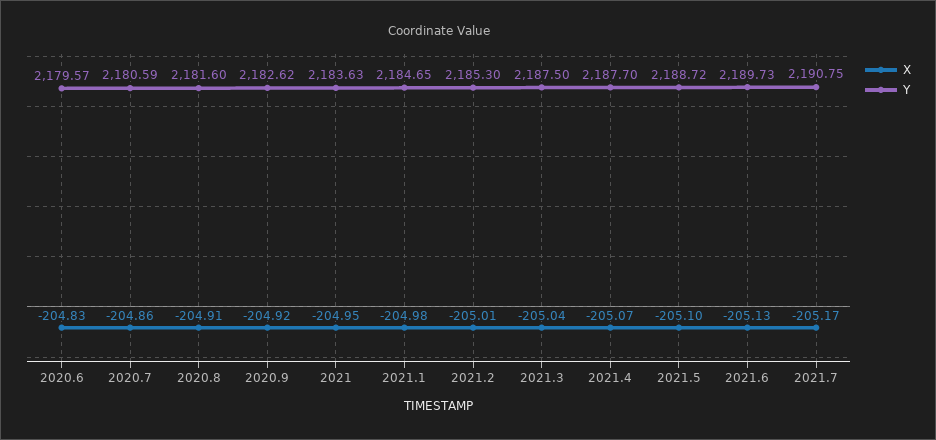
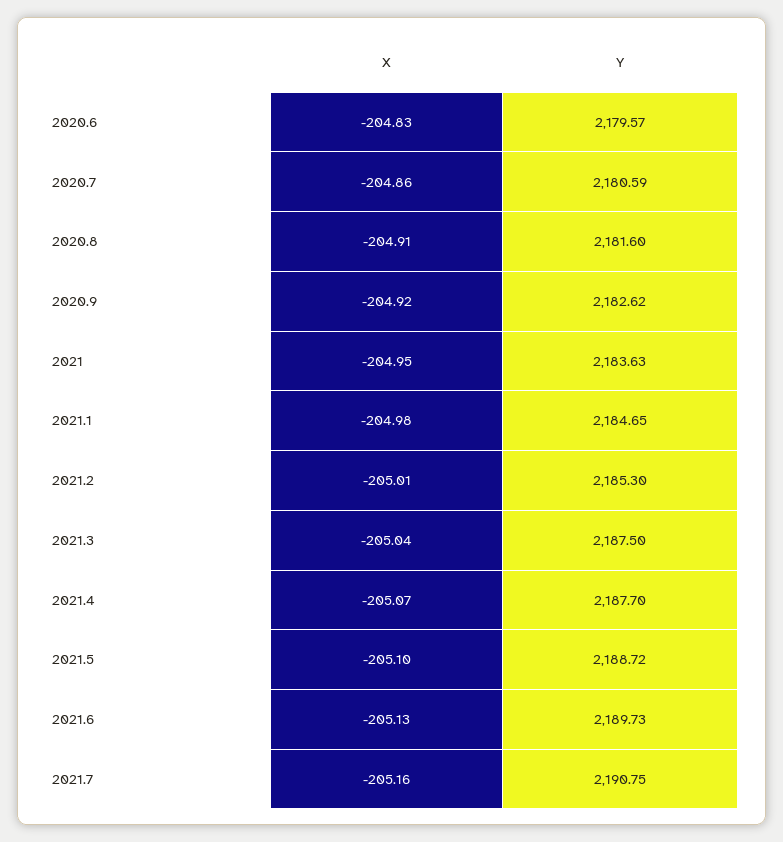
  {
    "X": {
      "2020.6": -204.83,
      "2020.7": -204.86,
      "2020.8": -204.91,
      "2020.9": -204.92,
      "2021": -204.95,
      "2021.1": -204.98,
      "2021.2": -205.01,
      "2021.3": -205.04,
      "2021.4": -205.07,
      "2021.5": -205.1,
      "2021.6": -205.13,
-     "2021.7": -205.17
+     "2021.7": -205.16
    },
    "Y": {
      "2020.6": 2179.57,
      "2020.7": 2180.59,
      "2020.8": 2181.6,
      "2020.9": 2182.62,
      "2021": 2183.63,
      "2021.1": 2184.65,
      "2021.2": 2185.3,
      "2021.3": 2187.5,
      "2021.4": 2187.7,
      "2021.5": 2188.72,
      "2021.6": 2189.73,
      "2021.7": 2190.75
    }
  }

